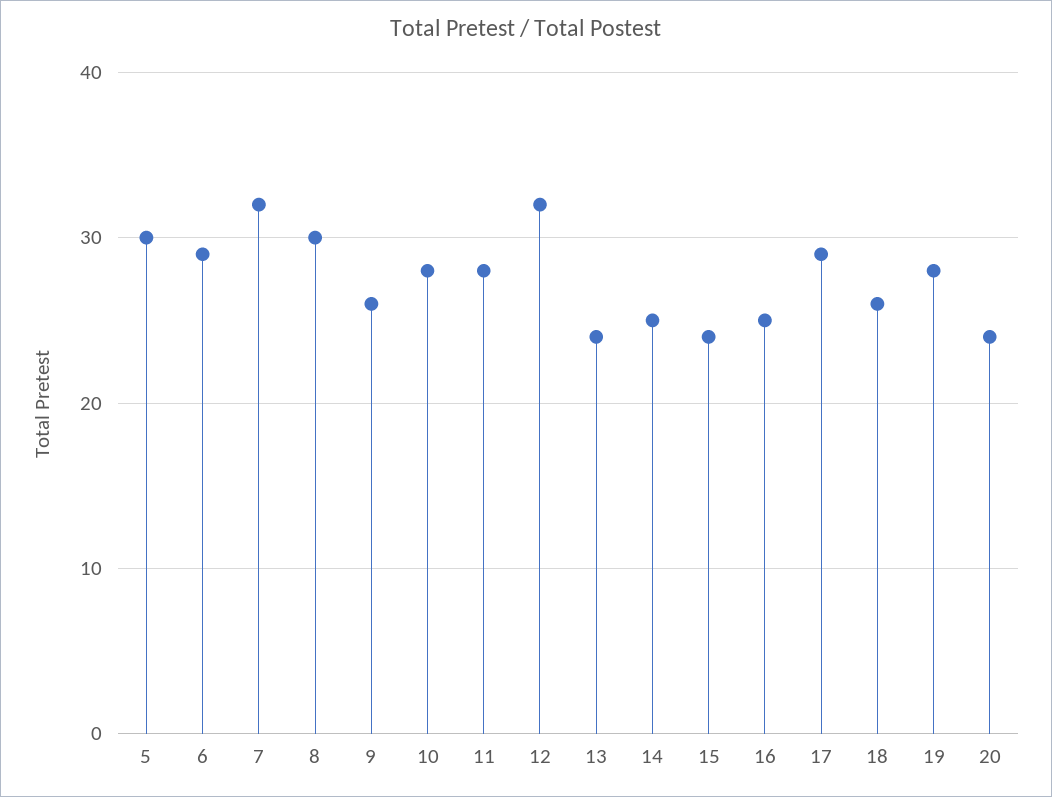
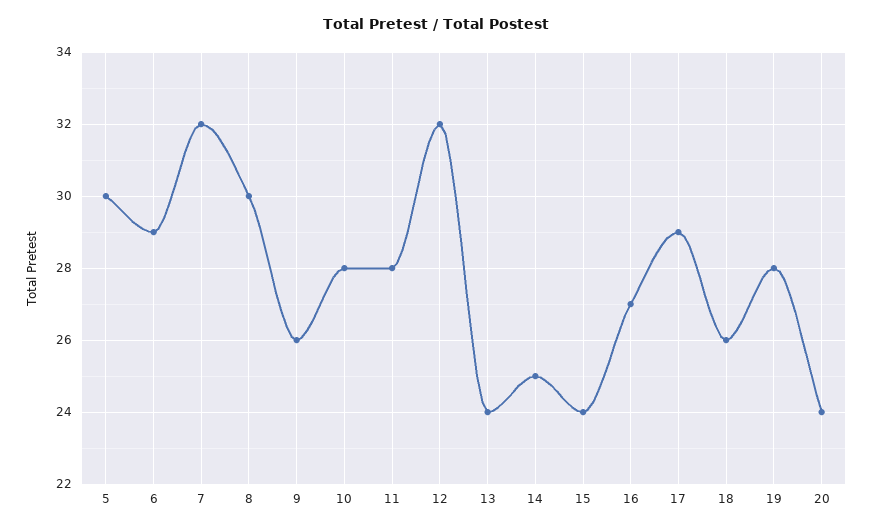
  {
    "5": 30,
    "6": 29,
    "7": 32,
    "8": 30,
    "9": 26,
    "10": 28,
    "11": 28,
    "12": 32,
    "13": 24,
    "14": 25,
    "15": 24,
-   "16": 25,
+   "16": 27,
    "17": 29,
    "18": 26,
    "19": 28,
    "20": 24
  }

